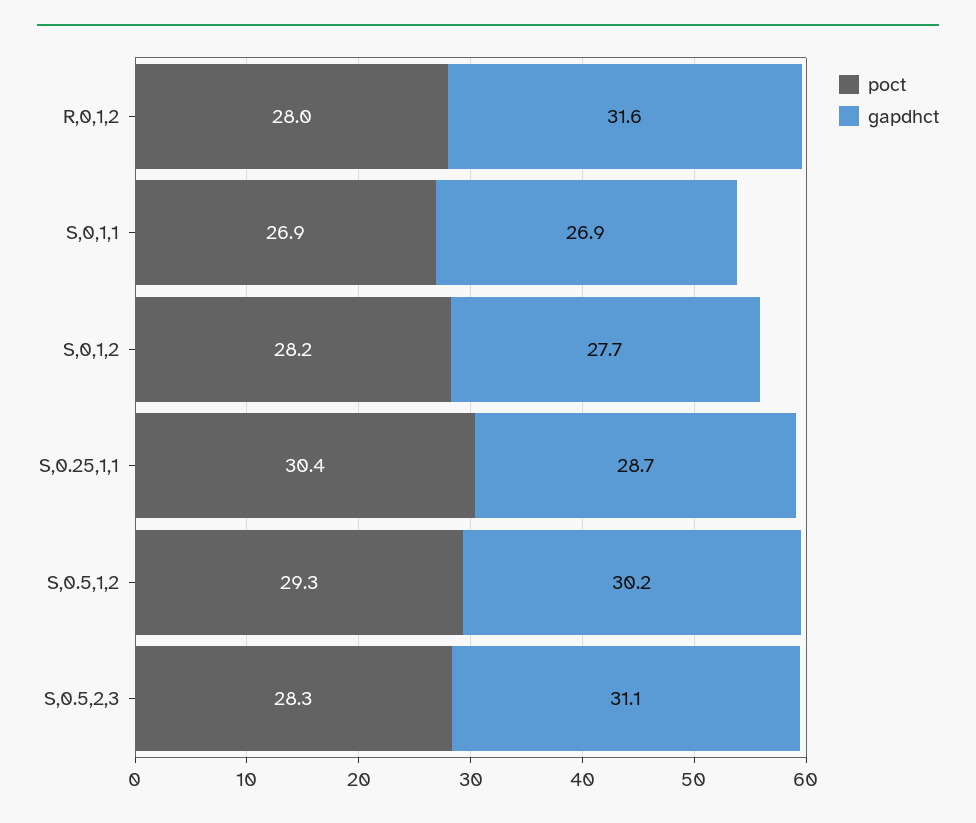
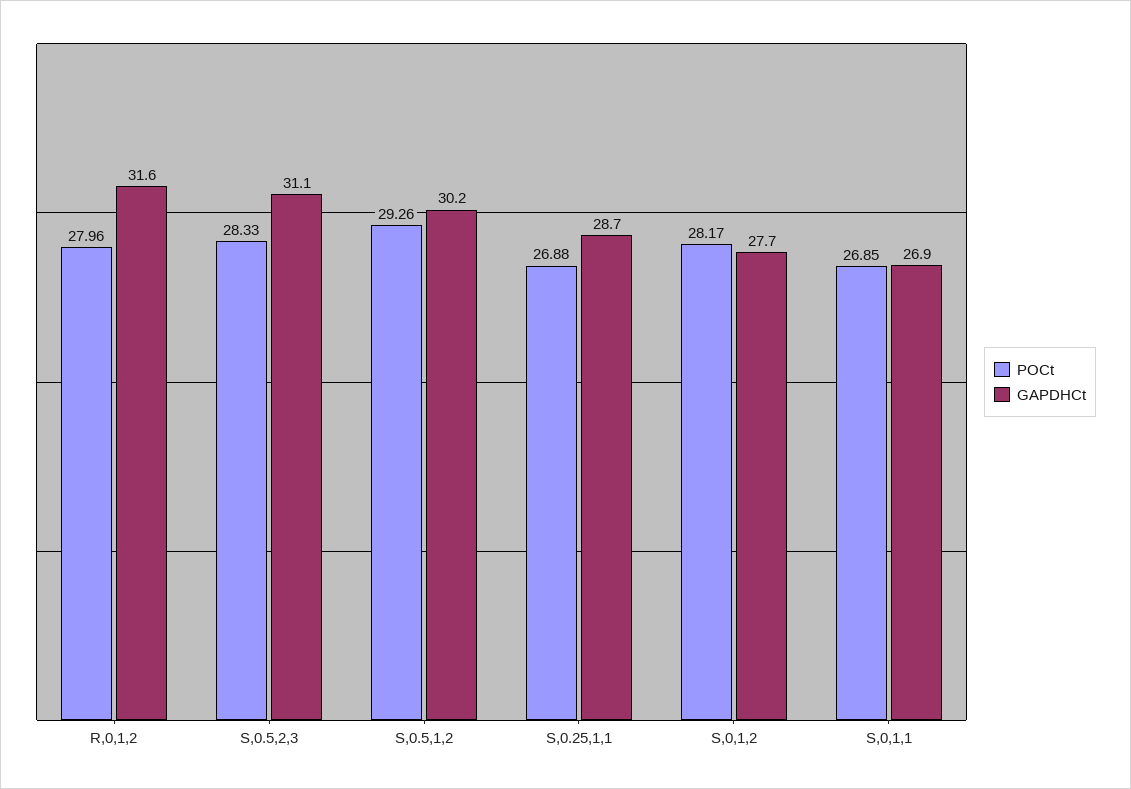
  {
    "poct": {
      "R,0,1,2": 27.96,
      "S,0,1,1": 26.85,
      "S,0,1,2": 28.17,
-     "S,0.25,1,1": 30.4,
+     "S,0.25,1,1": 26.88,
      "S,0.5,1,2": 29.26,
      "S,0.5,2,3": 28.33
    },
    "gapdhct": {
      "R,0,1,2": 31.6,
      "S,0,1,1": 26.9,
      "S,0,1,2": 27.7,
      "S,0.25,1,1": 28.7,
      "S,0.5,1,2": 30.2,
      "S,0.5,2,3": 31.1
    }
  }

